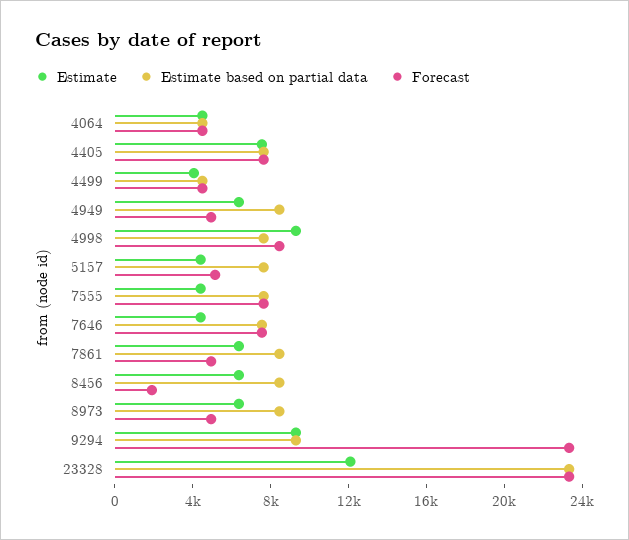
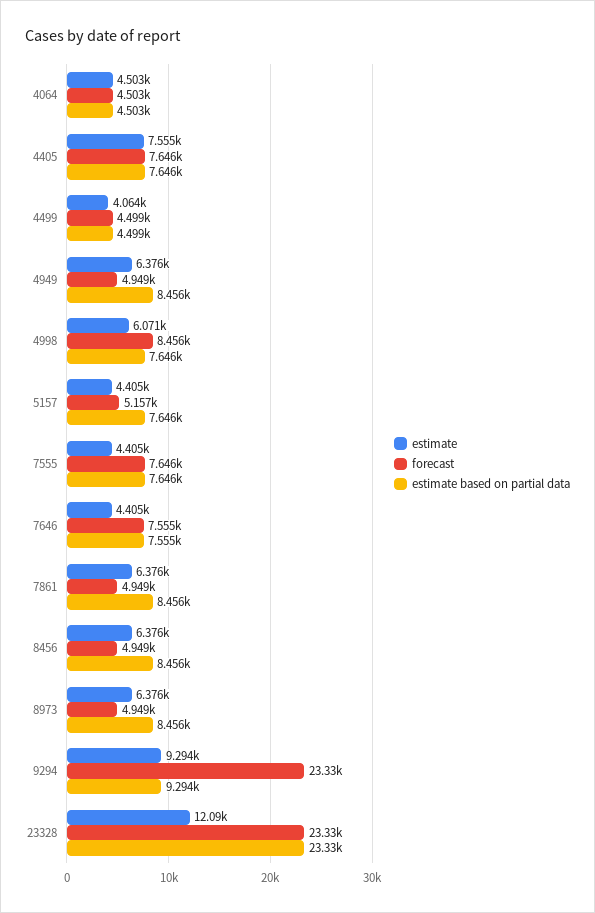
  {
    "Estimate": {
      "4064": 4503,
      "4405": 7555,
      "4499": 4064,
      "4949": 6376,
-     "4998": 9000,
+     "4998": 6071,
      "5157": 4405,
      "7555": 4405,
      "7646": 4405,
      "7861": 6376,
      "8456": 6376,
      "8973": 6376,
      "9294": 9294,
      "23328": 12090
    },
    "Estimate based on partial data": {
      "4064": 4503,
      "4405": 7646,
      "4499": 4499,
      "4949": 8456,
      "4998": 7646,
      "5157": 7646,
      "7555": 7646,
      "7646": 7555,
      "7861": 8456,
      "8456": 8456,
      "8973": 8456,
      "9294": 9294,
      "23328": 23330
    },
    "Forecast": {
      "4064": 4503,
      "4405": 7646,
      "4499": 4499,
      "4949": 4949,
      "4998": 8456,
      "5157": 5157,
      "7555": 7646,
      "7646": 7555,
      "7861": 4949,
-     "8456": 2000,
+     "8456": 4949,
      "8973": 4949,
      "9294": 23330,
      "23328": 23330
    }
  }

